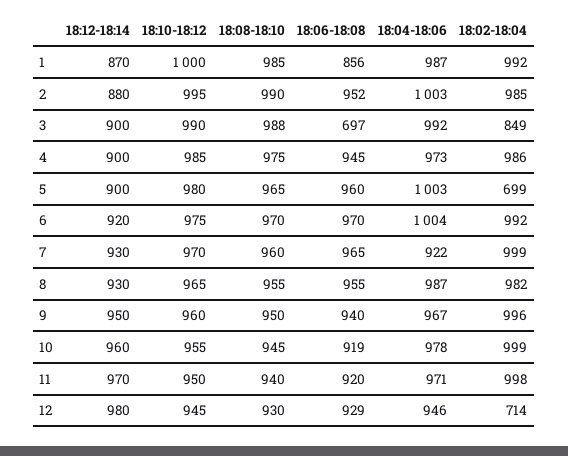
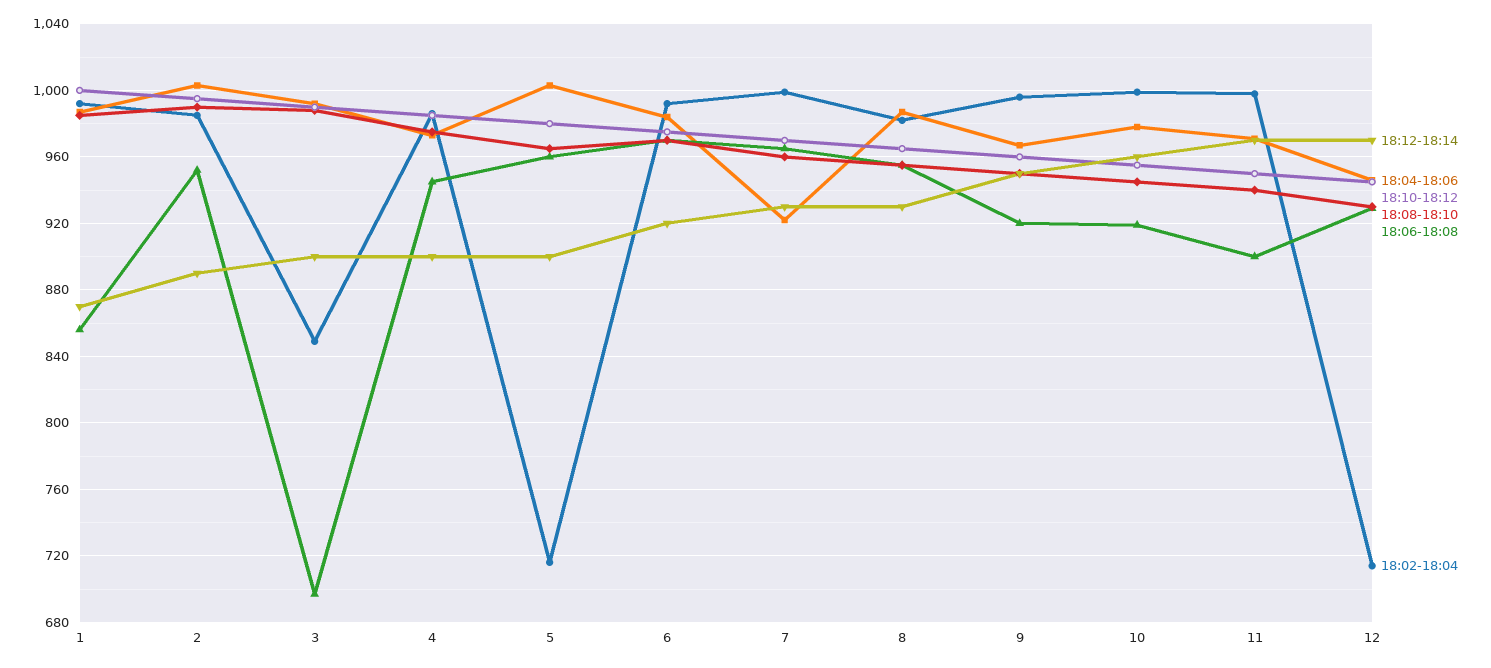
  {
    "18:12-18:14": {
      "1": 870,
-     "2": 880,
+     "2": 890,
      "3": 900,
      "4": 900,
      "5": 900,
      "6": 920,
      "7": 930,
      "8": 930,
      "9": 950,
      "10": 960,
      "11": 970,
-     "12": 980
+     "12": 970
    },
    "18:10-18:12": {
      "1": 1000,
      "2": 995,
      "3": 990,
      "4": 985,
      "5": 980,
      "6": 975,
      "7": 970,
      "8": 965,
      "9": 960,
      "10": 955,
      "11": 950,
      "12": 945
    },
    "18:08-18:10": {
      "1": 985,
      "2": 990,
      "3": 988,
      "4": 975,
      "5": 965,
      "6": 970,
      "7": 960,
      "8": 955,
      "9": 950,
      "10": 945,
      "11": 940,
      "12": 930
    },
    "18:06-18:08": {
      "1": 856,
      "2": 952,
      "3": 697,
      "4": 945,
      "5": 960,
      "6": 970,
      "7": 965,
      "8": 955,
-     "9": 940,
+     "9": 920,
      "10": 919,
-     "11": 920,
+     "11": 900,
      "12": 929
    },
    "18:04-18:06": {
      "1": 987,
      "2": 1003,
      "3": 992,
      "4": 973,
      "5": 1003,
-     "6": 1004,
+     "6": 985,
      "7": 922,
      "8": 987,
      "9": 967,
      "10": 978,
      "11": 971,
      "12": 946
    },
    "18:02-18:04": {
      "1": 992,
      "2": 985,
      "3": 849,
      "4": 986,
-     "5": 699,
+     "5": 715,
      "6": 992,
      "7": 999,
      "8": 982,
      "9": 996,
      "10": 999,
      "11": 998,
      "12": 714
    }
  }

